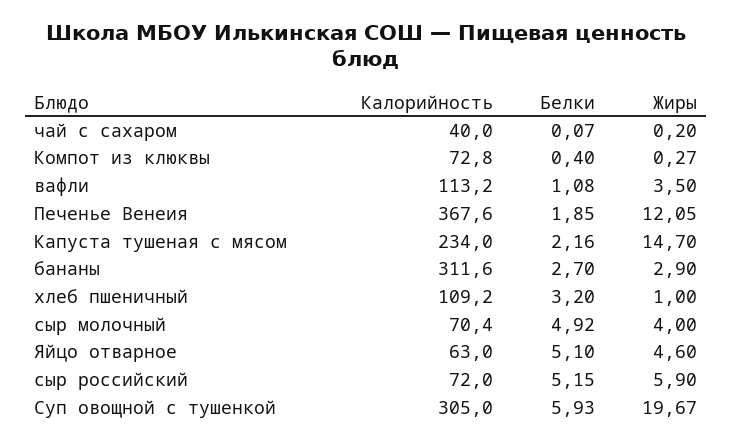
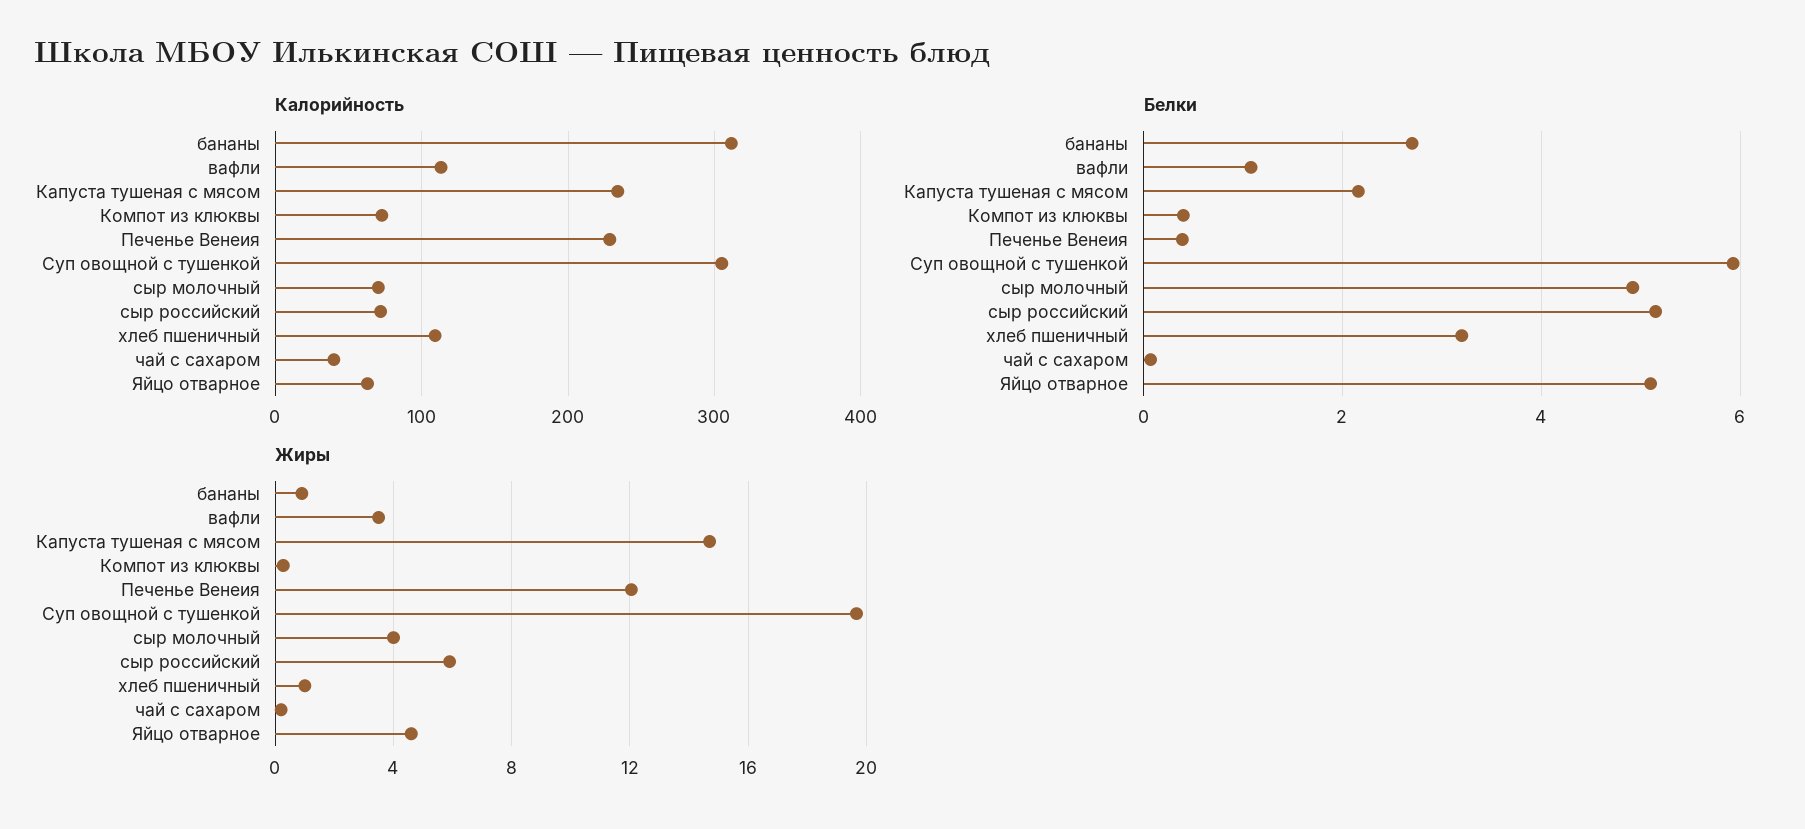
  {
    "Калорийность": {
      "чай с сахаром": 40,
      "Компот из клюквы": 72.8,
      "вафли": 113.2,
-     "Печенье Венеия": 367.6,
+     "Печенье Венеия": 230,
      "Капуста тушеная с мясом": 234,
      "бананы": 311.6,
      "хлеб пшеничный": 109.2,
      "сыр молочный": 70.4,
      "Яйцо отварное": 63,
      "сыр российский": 72,
      "Суп овощной с тушенкой": 305
    },
    "Белки": {
      "чай с сахаром": 0.07,
      "Компот из клюквы": 0.4,
      "вафли": 1.08,
-     "Печенье Венеия": 1.85,
+     "Печенье Венеия": 0.4,
      "Капуста тушеная с мясом": 2.16,
      "бананы": 2.7,
      "хлеб пшеничный": 3.2,
      "сыр молочный": 4.92,
      "Яйцо отварное": 5.1,
      "сыр российский": 5.15,
      "Суп овощной с тушенкой": 5.93
    },
    "Жиры": {
      "чай с сахаром": 0.2,
      "Компот из клюквы": 0.27,
      "вафли": 3.5,
      "Печенье Венеия": 12.05,
      "Капуста тушеная с мясом": 14.7,
-     "бананы": 2.9,
+     "бананы": 1,
      "хлеб пшеничный": 1,
      "сыр молочный": 4,
      "Яйцо отварное": 4.6,
      "сыр российский": 5.9,
      "Суп овощной с тушенкой": 19.67
    }
  }

